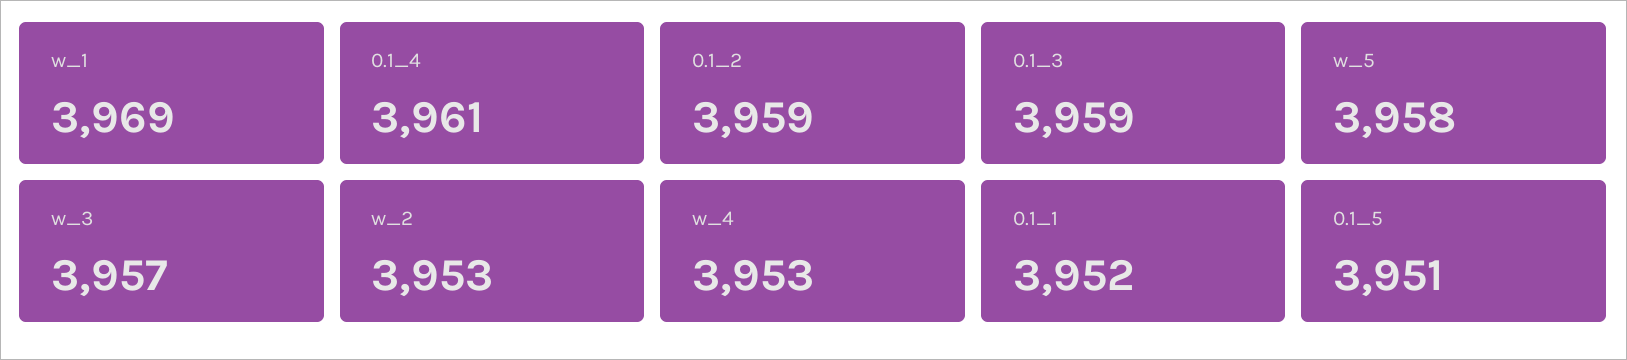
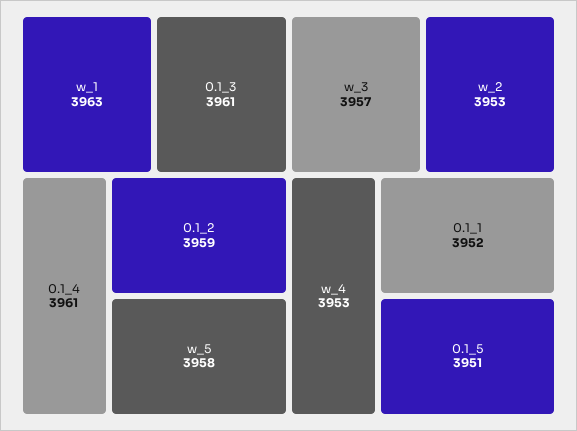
  {
-   "w_1": 3969,
+   "w_1": 3963,
    "0.1_4": 3961,
    "0.1_2": 3959,
-   "0.1_3": 3959,
+   "0.1_3": 3961,
    "w_5": 3958,
    "w_3": 3957,
    "w_2": 3953,
    "w_4": 3953,
    "0.1_1": 3952,
    "0.1_5": 3951
  }

